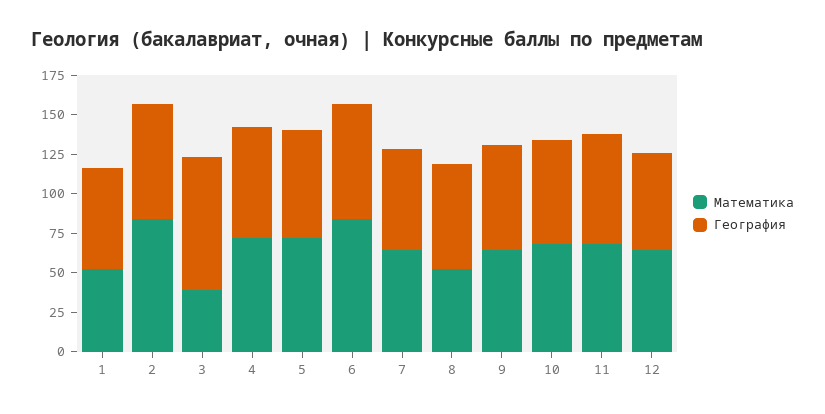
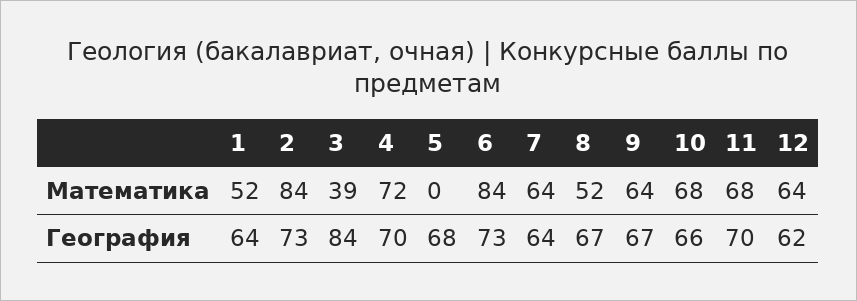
  {
    "Математика": {
      "1": 52,
      "2": 84,
      "3": 39,
      "4": 72,
-     "5": 75,
+     "5": 0,
      "6": 84,
      "7": 64,
      "8": 52,
      "9": 64,
      "10": 68,
      "11": 68,
      "12": 64
    },
    "География": {
      "1": 64,
      "2": 73,
      "3": 84,
      "4": 70,
      "5": 68,
      "6": 73,
      "7": 64,
      "8": 67,
      "9": 67,
      "10": 66,
      "11": 70,
      "12": 62
    }
  }

